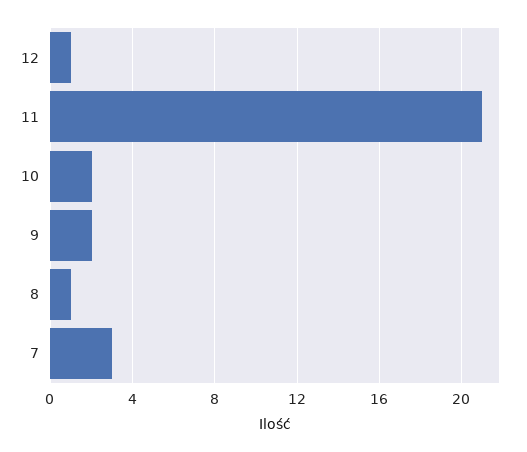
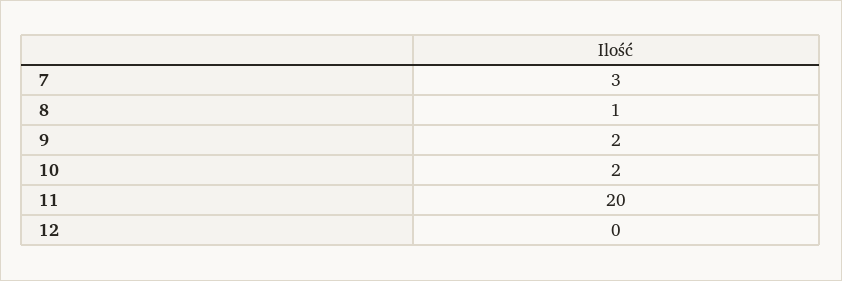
  {
-   "12": 1,
+   "12": 0,
-   "11": 21,
+   "11": 20,
    "10": 2,
    "9": 2,
    "8": 1,
    "7": 3
  }

